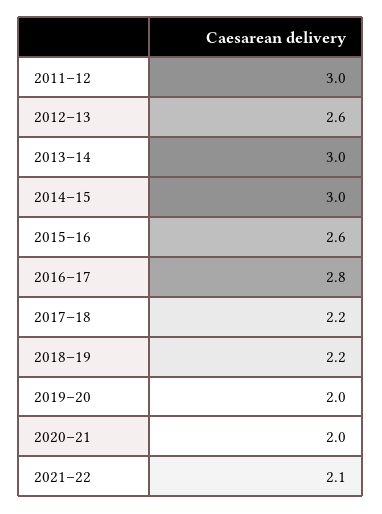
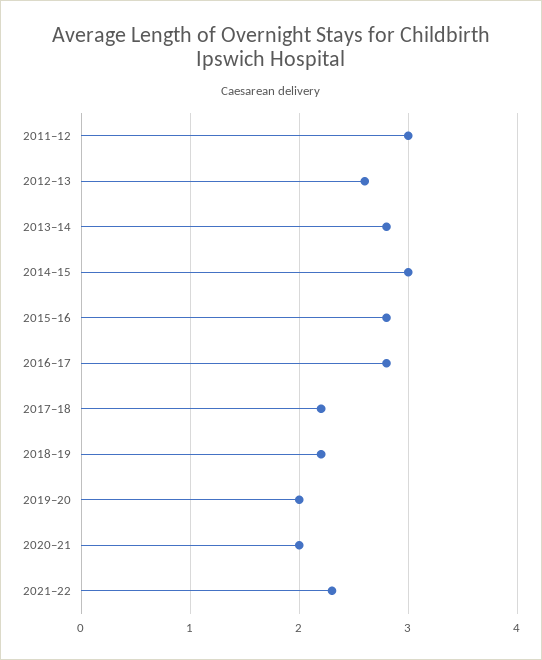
  {
    "2011–12": 3,
    "2012–13": 2.6,
-   "2013–14": 3,
+   "2013–14": 2.8,
    "2014–15": 3,
-   "2015–16": 2.6,
+   "2015–16": 2.8,
    "2016–17": 2.8,
    "2017–18": 2.2,
    "2018–19": 2.2,
    "2019–20": 2,
    "2020–21": 2,
-   "2021–22": 2.1
+   "2021–22": 2.3
  }

